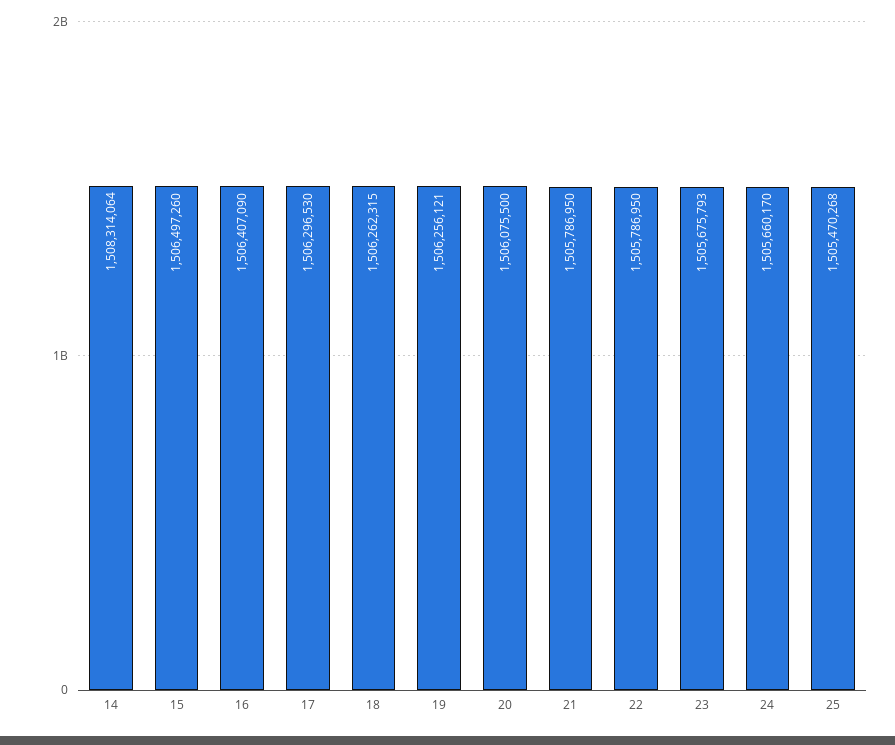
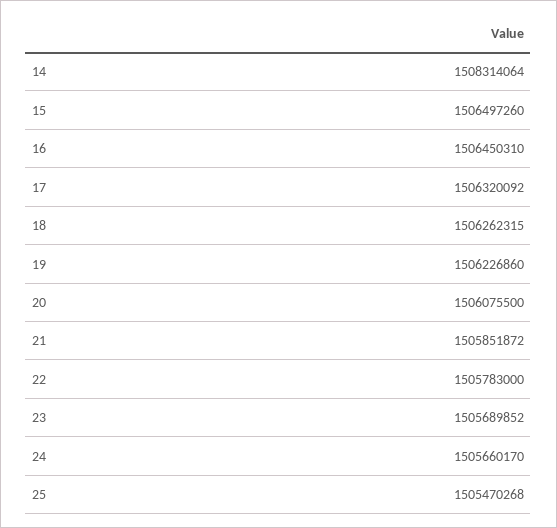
  {
    "14": 1508314064,
    "15": 1506497260,
-   "16": 1506407090,
+   "16": 1506450310,
-   "17": 1506296530,
+   "17": 1506320092,
    "18": 1506262315,
-   "19": 1506256121,
+   "19": 1506226860,
    "20": 1506075500,
-   "21": 1505786950,
+   "21": 1505851872,
-   "22": 1505786950,
+   "22": 1505783000,
-   "23": 1505675793,
+   "23": 1505689852,
    "24": 1505660170,
    "25": 1505470268
  }

